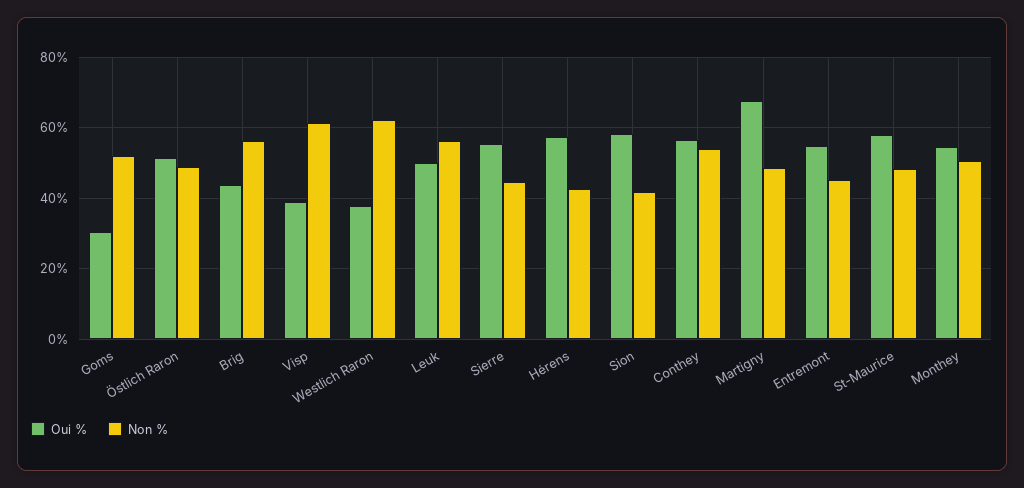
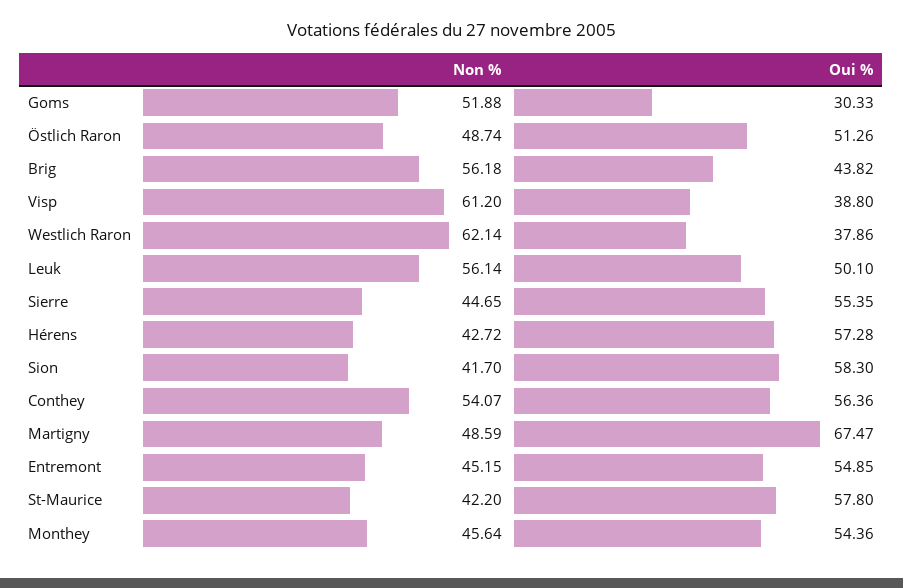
  {
    "Oui %": {
      "Goms": 30.33,
      "Östlich Raron": 51.26,
      "Brig": 43.82,
      "Visp": 38.8,
      "Westlich Raron": 37.86,
      "Leuk": 50.1,
      "Sierre": 55.35,
      "Hérens": 57.28,
      "Sion": 58.3,
      "Conthey": 56.36,
      "Martigny": 67.47,
      "Entremont": 54.85,
      "St-Maurice": 57.8,
      "Monthey": 54.36
    },
    "Non %": {
      "Goms": 51.88,
      "Östlich Raron": 48.74,
      "Brig": 56.18,
      "Visp": 61.2,
      "Westlich Raron": 62.14,
      "Leuk": 56.14,
      "Sierre": 44.65,
      "Hérens": 42.72,
      "Sion": 41.7,
      "Conthey": 54.07,
      "Martigny": 48.59,
      "Entremont": 45.15,
-     "St-Maurice": 48,
+     "St-Maurice": 42.2,
-     "Monthey": 50
+     "Monthey": 45.64
    }
  }

